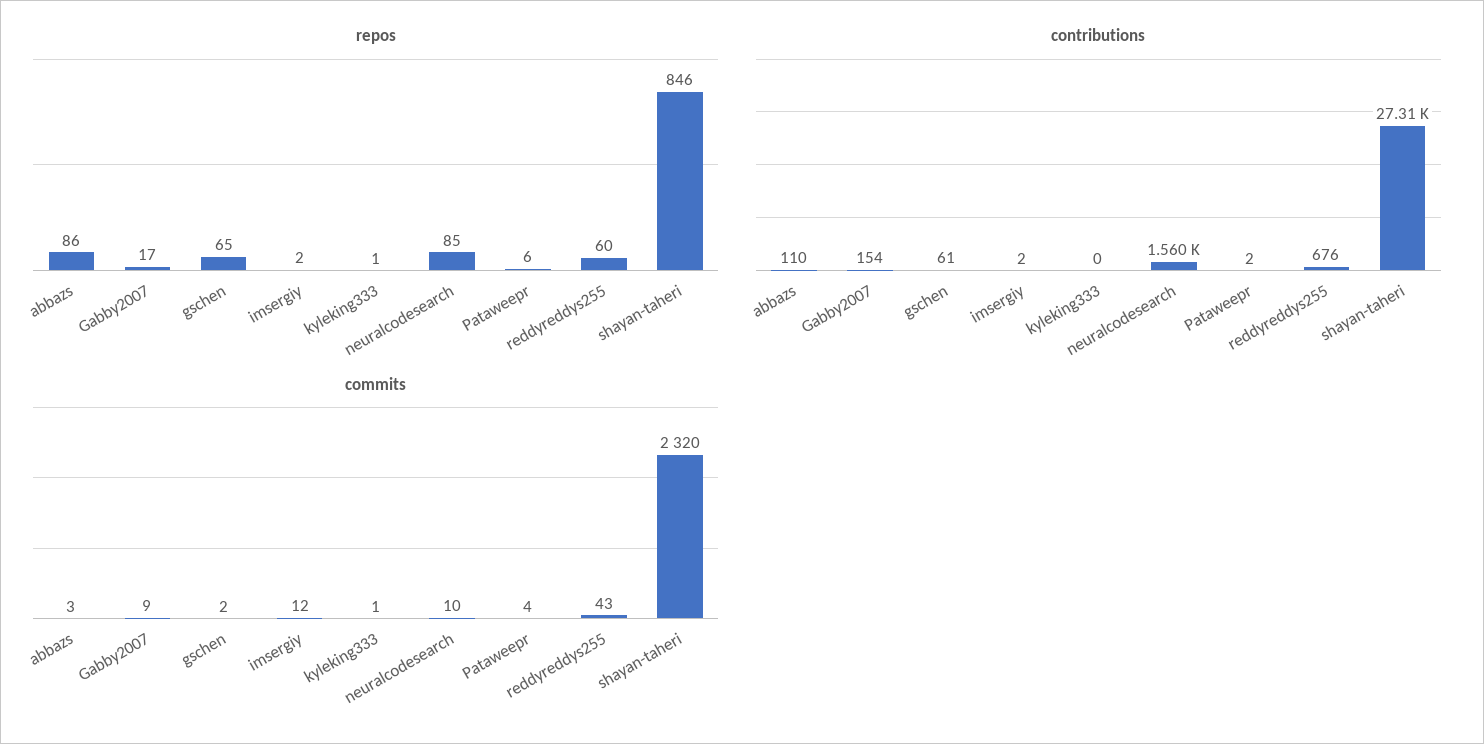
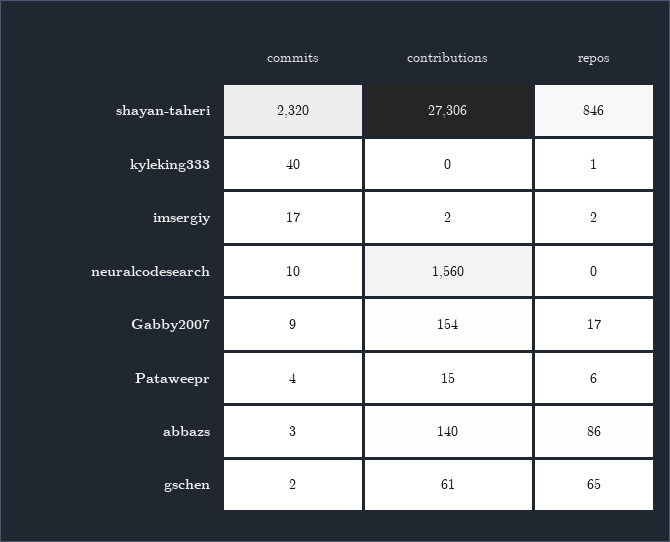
  {
    "repos": {
      "abbazs": 86,
      "Gabby2007": 17,
      "gschen": 65,
      "imsergiy": 2,
      "kyleking333": 1,
-     "neuralcodesearch": 85,
+     "neuralcodesearch": 0,
      "Pataweepr": 6,
-     "reddyreddys255": 60,
      "shayan-taheri": 846
    },
    "contributions": {
-     "abbazs": 110,
+     "abbazs": 140,
      "Gabby2007": 154,
      "gschen": 61,
      "imsergiy": 2,
      "kyleking333": 0,
      "neuralcodesearch": 1560,
-     "Pataweepr": 2,
+     "Pataweepr": 15,
-     "reddyreddys255": 676,
      "shayan-taheri": 27306
    },
    "commits": {
      "abbazs": 3,
      "Gabby2007": 9,
      "gschen": 2,
-     "imsergiy": 12,
+     "imsergiy": 17,
-     "kyleking333": 1,
+     "kyleking333": 40,
      "neuralcodesearch": 10,
      "Pataweepr": 4,
-     "reddyreddys255": 43,
      "shayan-taheri": 2320
    }
  }

